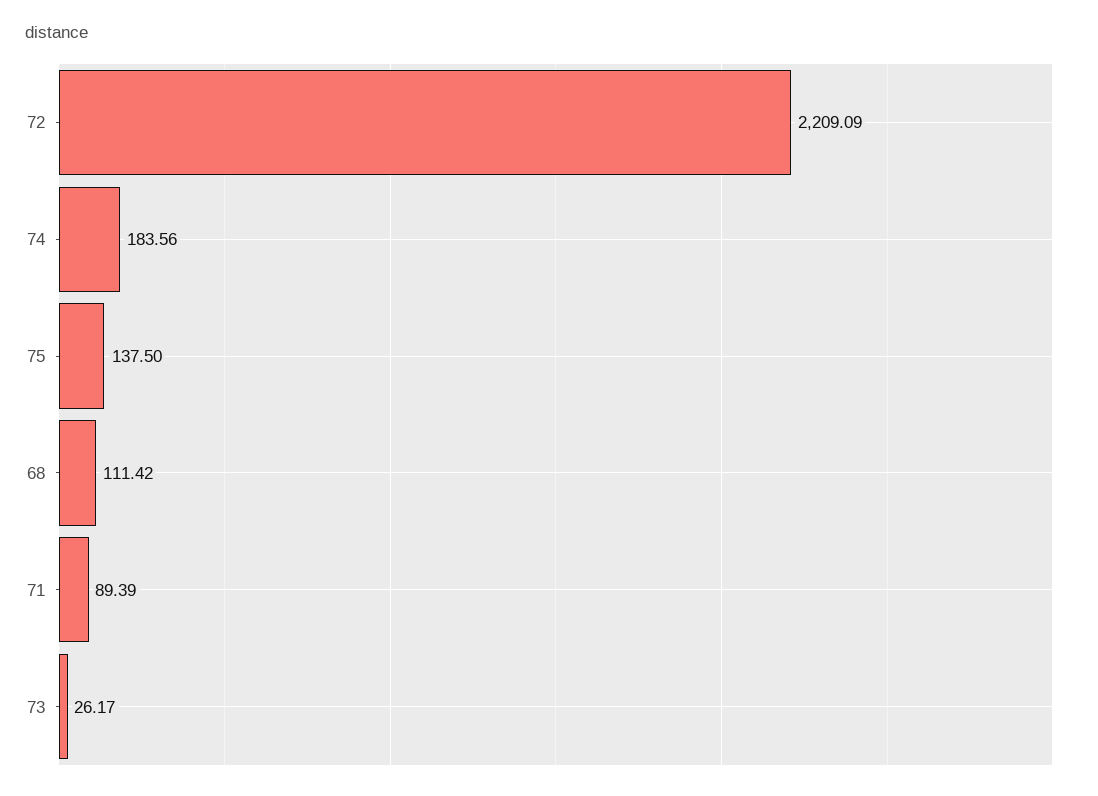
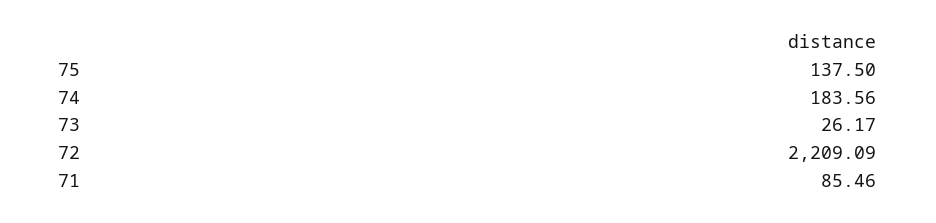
  {
    "72": 2209.09,
    "74": 183.56,
    "75": 137.5,
-   "68": 111.42,
-   "71": 89.39,
+   "71": 85.46,
    "73": 26.17
  }

